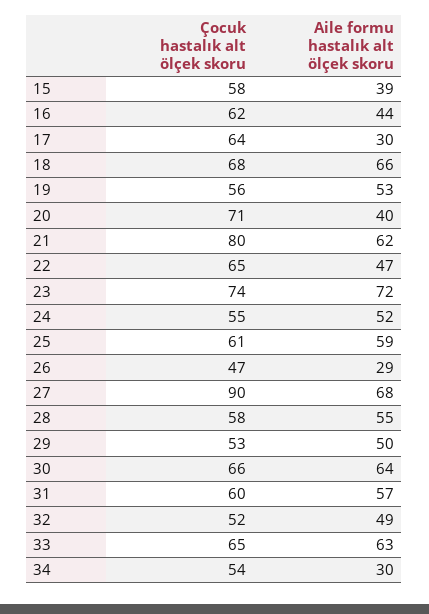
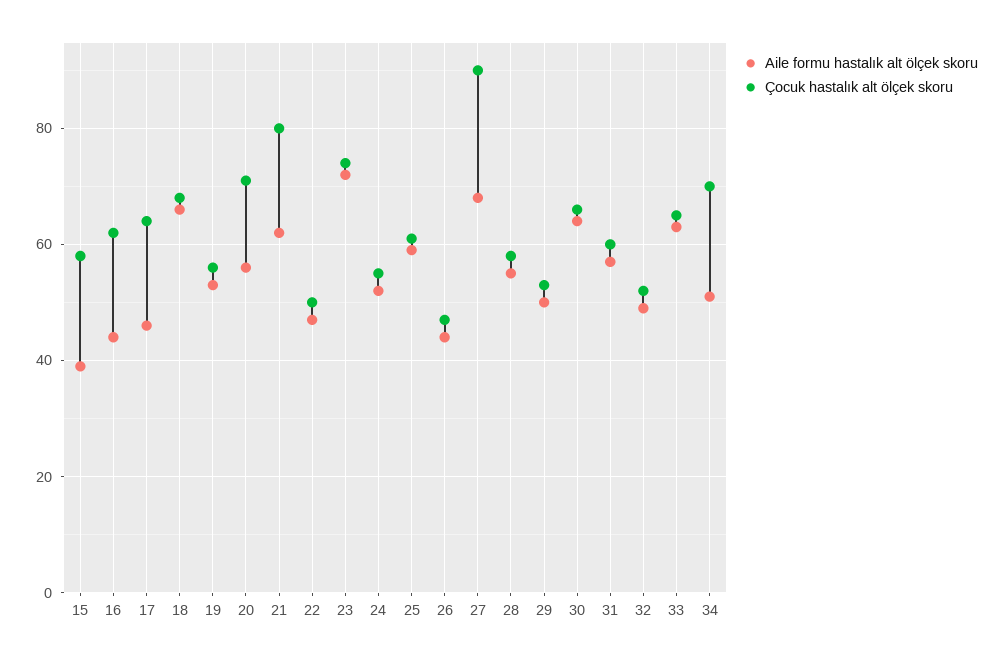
  {
    "Çocuk hastalık alt ölçek skoru": {
      "15": 58,
      "16": 62,
      "17": 64,
      "18": 68,
      "19": 56,
      "20": 71,
      "21": 80,
-     "22": 65,
+     "22": 50,
      "23": 74,
      "24": 55,
      "25": 61,
      "26": 47,
      "27": 90,
      "28": 58,
      "29": 53,
      "30": 66,
      "31": 60,
      "32": 52,
      "33": 65,
-     "34": 54
+     "34": 70
    },
    "Aile formu hastalık alt ölçek skoru": {
      "15": 39,
      "16": 44,
-     "17": 30,
+     "17": 45,
      "18": 66,
      "19": 53,
-     "20": 40,
+     "20": 55,
      "21": 62,
      "22": 47,
      "23": 72,
      "24": 52,
      "25": 59,
-     "26": 29,
+     "26": 45,
      "27": 68,
      "28": 55,
      "29": 50,
      "30": 64,
      "31": 57,
      "32": 49,
      "33": 63,
-     "34": 30
+     "34": 50
    }
  }

